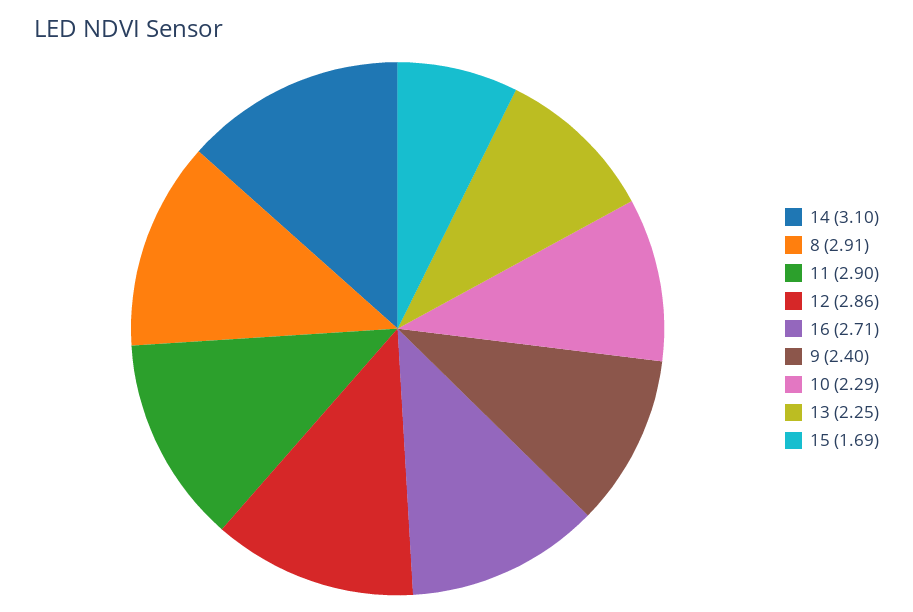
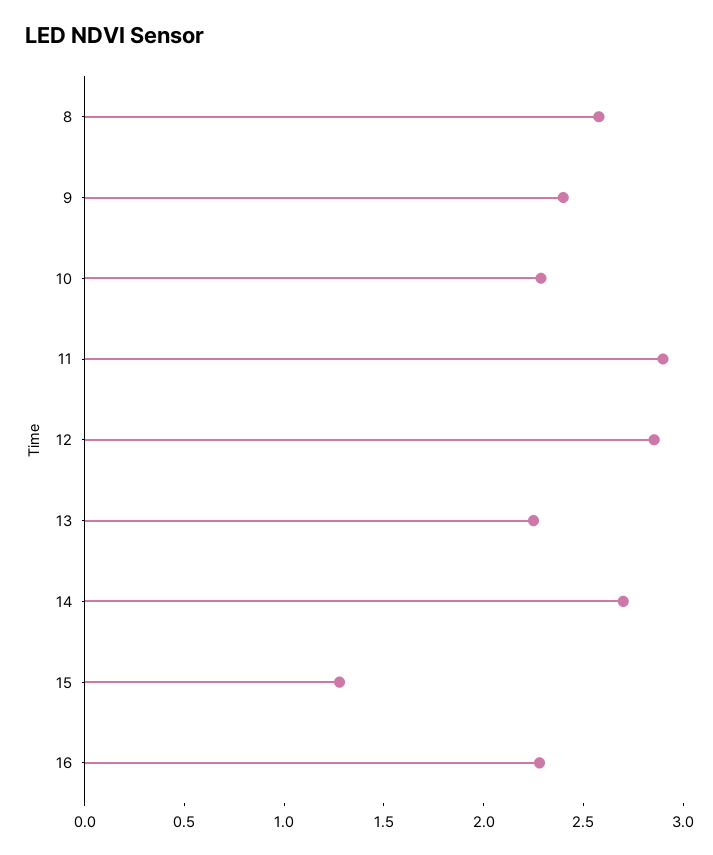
  {
-   "14": 3.1,
+   "14": 2.7,
-   "8": 2.91,
+   "8": 2.6,
    "11": 2.9,
    "12": 2.86,
-   "16": 2.71,
+   "16": 2.3,
    "9": 2.4,
    "10": 2.29,
    "13": 2.25,
-   "15": 1.69
+   "15": 1.3
  }

